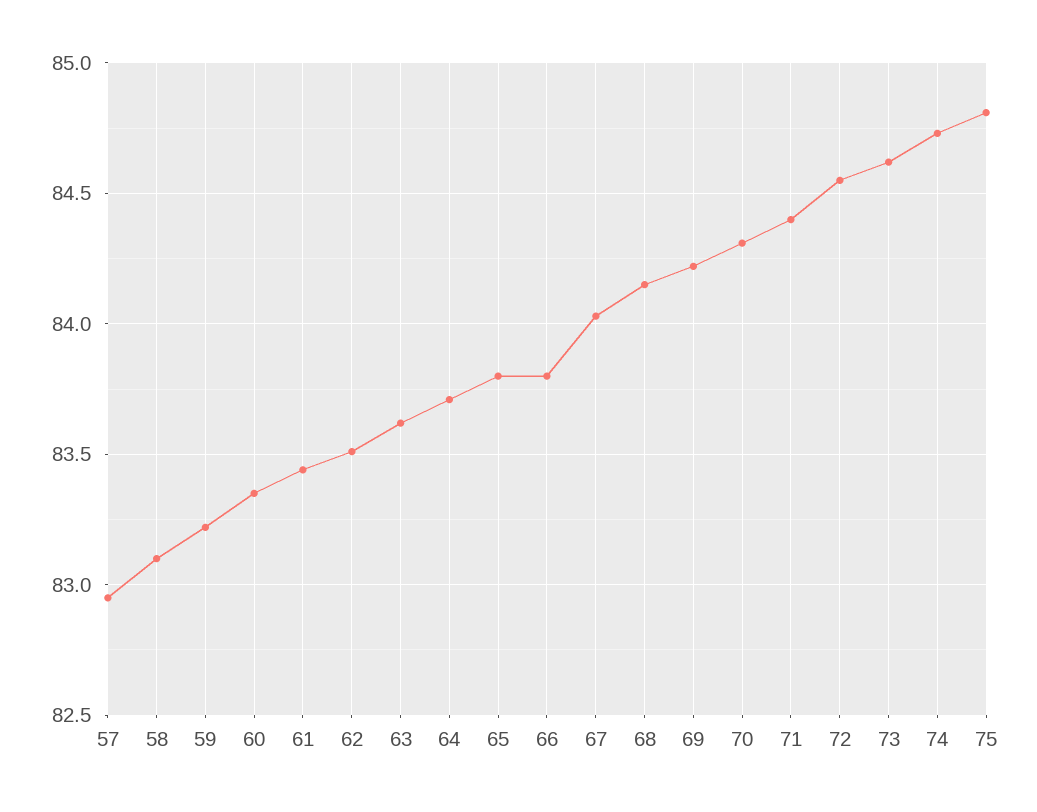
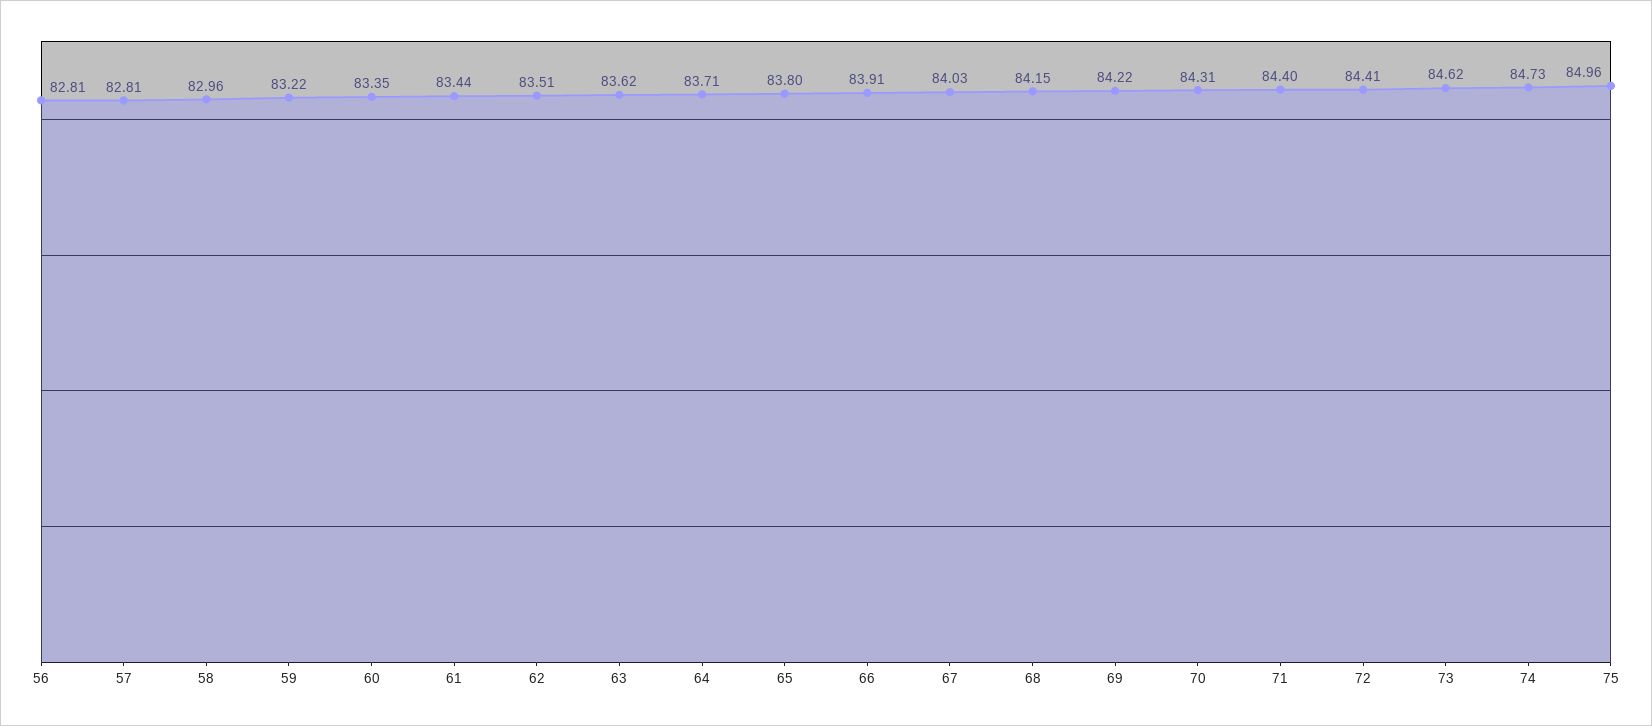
  {
-   "57": 82.95,
+   "57": 82.81,
-   "58": 83.1,
+   "58": 82.96,
    "59": 83.22,
    "60": 83.35,
    "61": 83.44,
    "62": 83.51,
    "63": 83.62,
    "64": 83.71,
    "65": 83.8,
-   "66": 83.8,
+   "66": 83.91,
    "67": 84.03,
    "68": 84.15,
    "69": 84.22,
    "70": 84.31,
    "71": 84.4,
-   "72": 84.55,
+   "72": 84.41,
    "73": 84.62,
    "74": 84.73,
-   "75": 84.8
+   "75": 84.96,
+   "56": 82.81
  }

